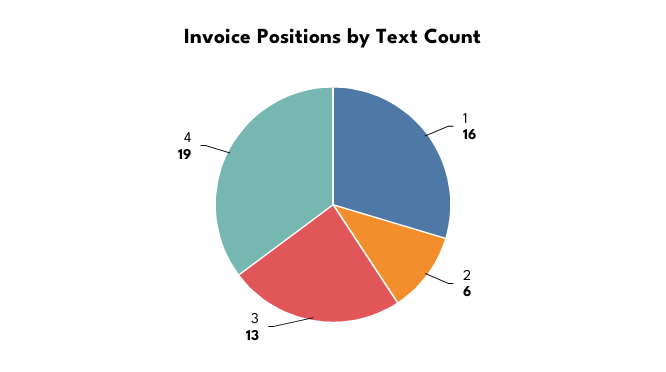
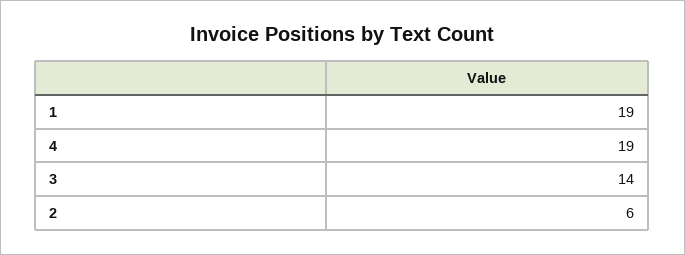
  {
-   "1": 16,
+   "1": 19,
    "2": 6,
-   "3": 13,
+   "3": 14,
    "4": 19
  }

